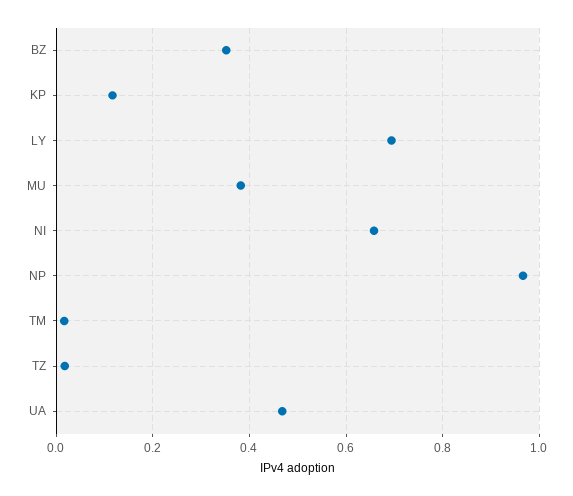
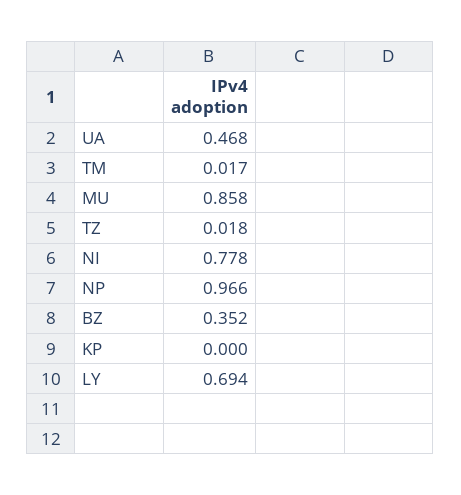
  {
    "BZ": 0.352,
-   "KP": 0.12,
+   "KP": 0,
    "LY": 0.694,
-   "MU": 0.38,
+   "MU": 0.858,
-   "NI": 0.66,
+   "NI": 0.778,
    "NP": 0.966,
    "TM": 0.017,
    "TZ": 0.018,
    "UA": 0.468
  }

